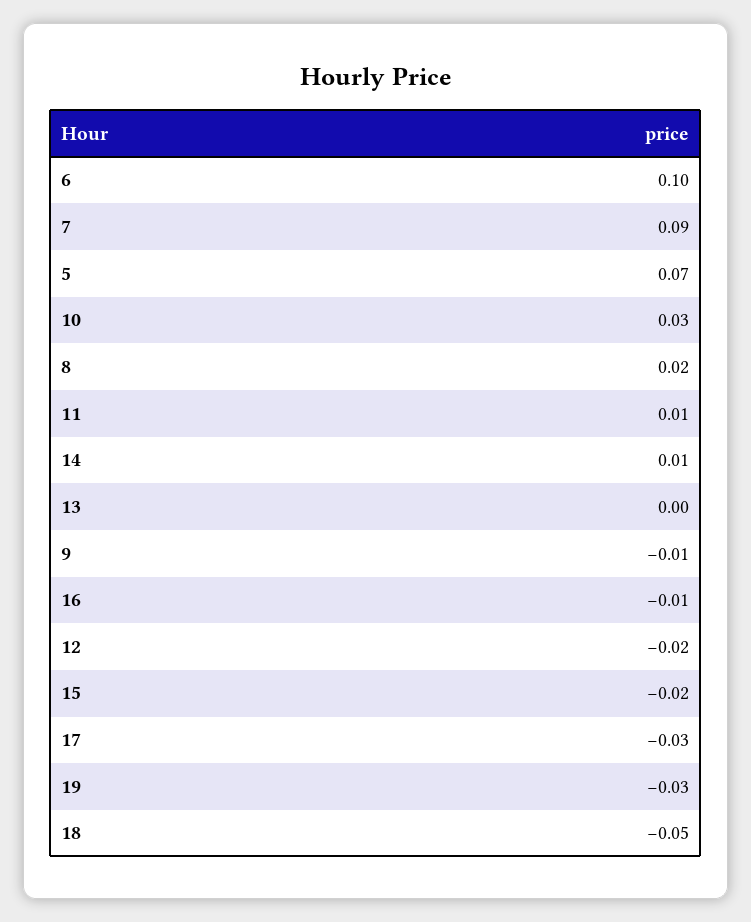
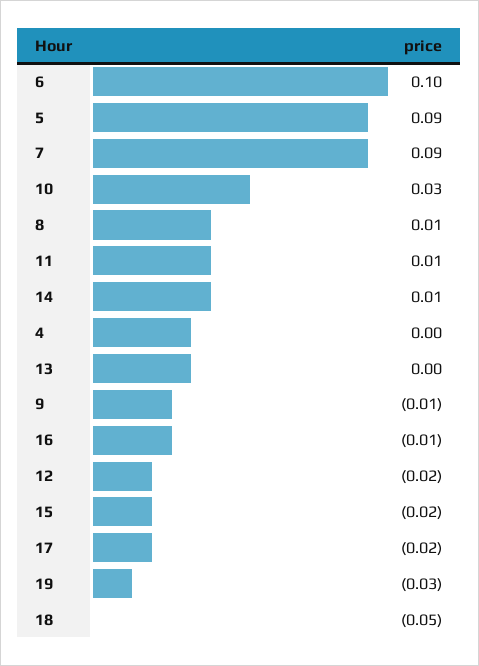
  {
    "6": 0.1,
    "7": 0.09,
-   "5": 0.07,
+   "5": 0.09,
    "10": 0.03,
-   "8": 0.02,
+   "8": 0.01,
    "11": 0.01,
    "14": 0.01,
    "13": 0,
    "9": -0.01,
    "16": -0.01,
    "12": -0.02,
    "15": -0.02,
-   "17": -0.03,
+   "17": -0.02,
    "19": -0.03,
-   "18": -0.05
+   "18": -0.05,
+   "4": 0
  }

